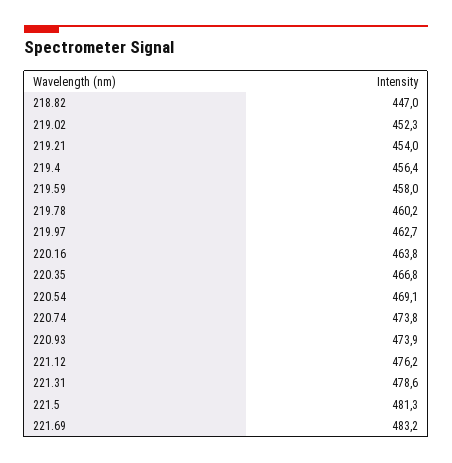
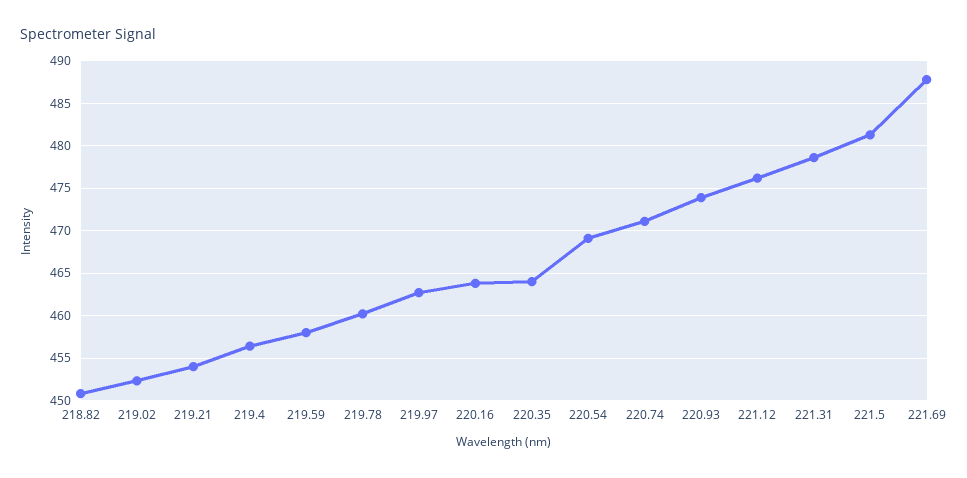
  {
-   "218.82": 447,
+   "218.82": 451,
    "219.02": 452.3,
    "219.21": 454,
    "219.4": 456.4,
    "219.59": 458,
    "219.78": 460.2,
    "219.97": 462.7,
    "220.16": 463.8,
-   "220.35": 466.8,
+   "220.35": 464,
    "220.54": 469.1,
-   "220.74": 473.8,
+   "220.74": 471,
    "220.93": 473.9,
    "221.12": 476.2,
    "221.31": 478.6,
    "221.5": 481.3,
-   "221.69": 483.2
+   "221.69": 488
  }

